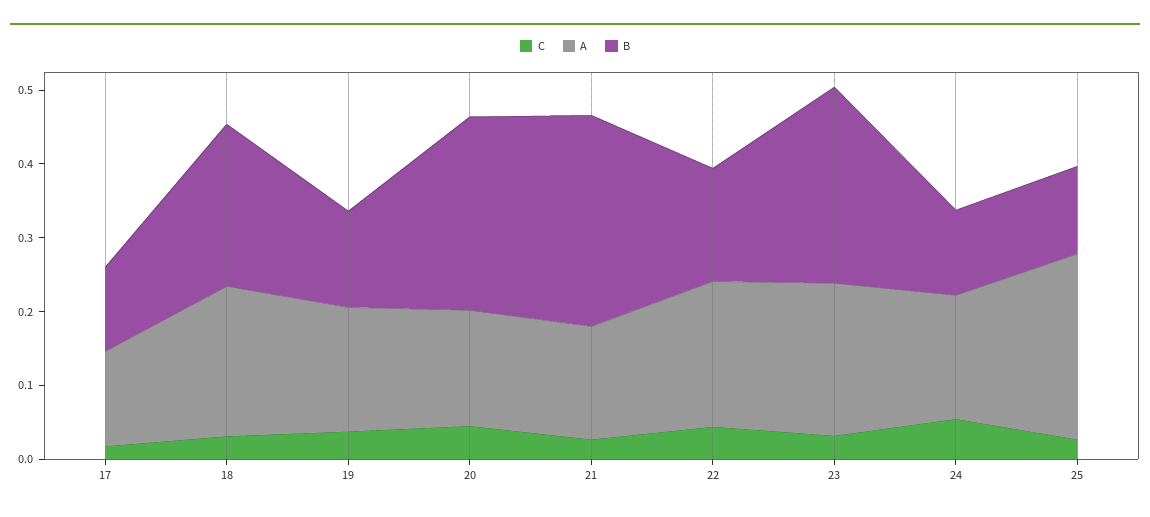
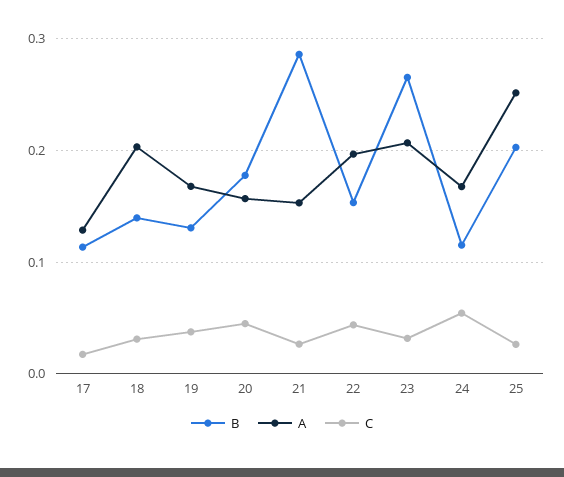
  {
    "C": {
      "17": 0.02,
      "18": 0.03,
      "19": 0.04,
      "20": 0.04,
      "21": 0.03,
      "22": 0.04,
      "23": 0.03,
      "24": 0.05,
      "25": 0.03
    },
    "A": {
      "17": 0.13,
      "18": 0.2,
      "19": 0.17,
      "20": 0.16,
      "21": 0.15,
      "22": 0.2,
      "23": 0.21,
      "24": 0.17,
      "25": 0.25
    },
    "B": {
      "17": 0.11,
-     "18": 0.22,
+     "18": 0.14,
      "19": 0.13,
-     "20": 0.26,
+     "20": 0.18,
      "21": 0.29,
      "22": 0.15,
      "23": 0.27,
      "24": 0.12,
-     "25": 0.12
+     "25": 0.2
    }
  }

